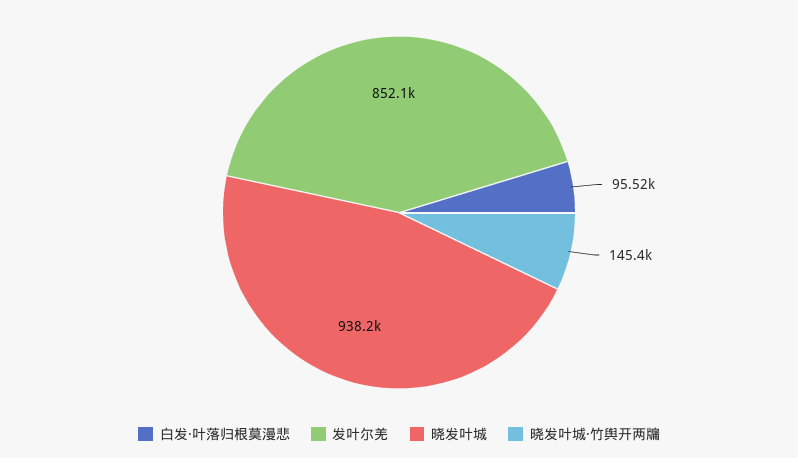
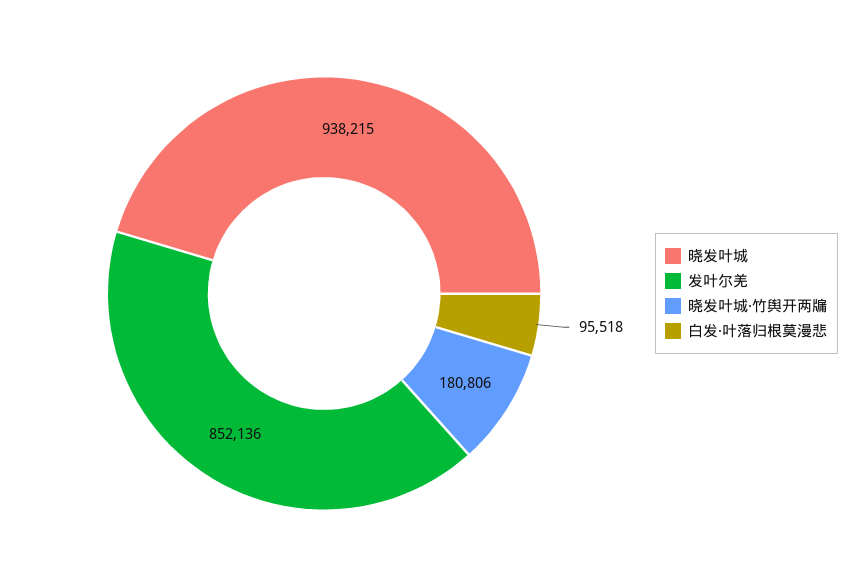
  {
    "白发·叶落归根莫漫悲": 95518,
    "发叶尔羌": 852136,
    "晓发叶城": 938215,
-   "晓发叶城·竹舆开两牖": 145400
+   "晓发叶城·竹舆开两牖": 180806
  }

